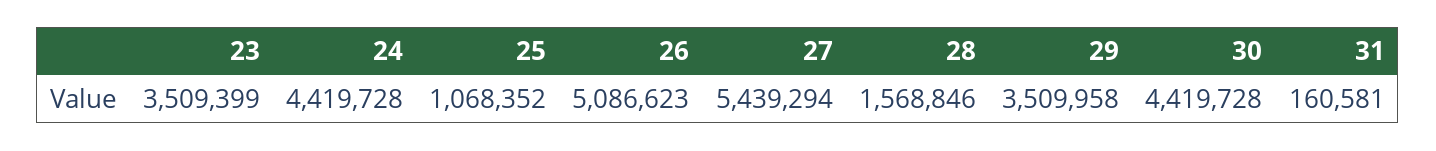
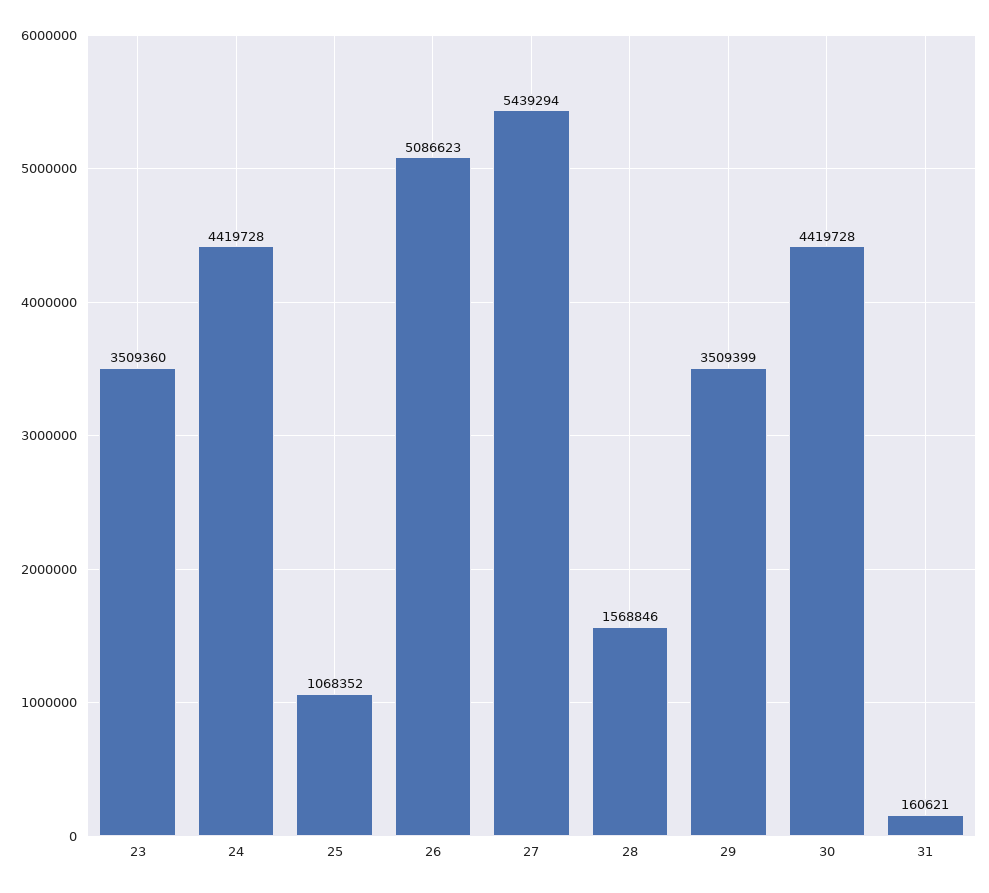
  {
-   "23": 3509399,
+   "23": 3509360,
    "24": 4419728,
    "25": 1068352,
    "26": 5086623,
    "27": 5439294,
    "28": 1568846,
-   "29": 3509958,
+   "29": 3509399,
    "30": 4419728,
-   "31": 160581
+   "31": 160621
  }

